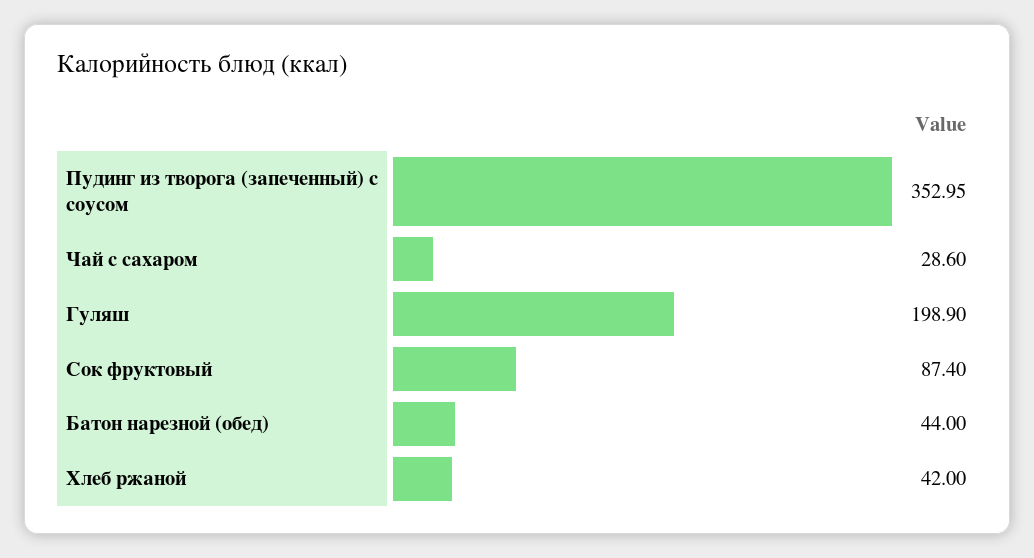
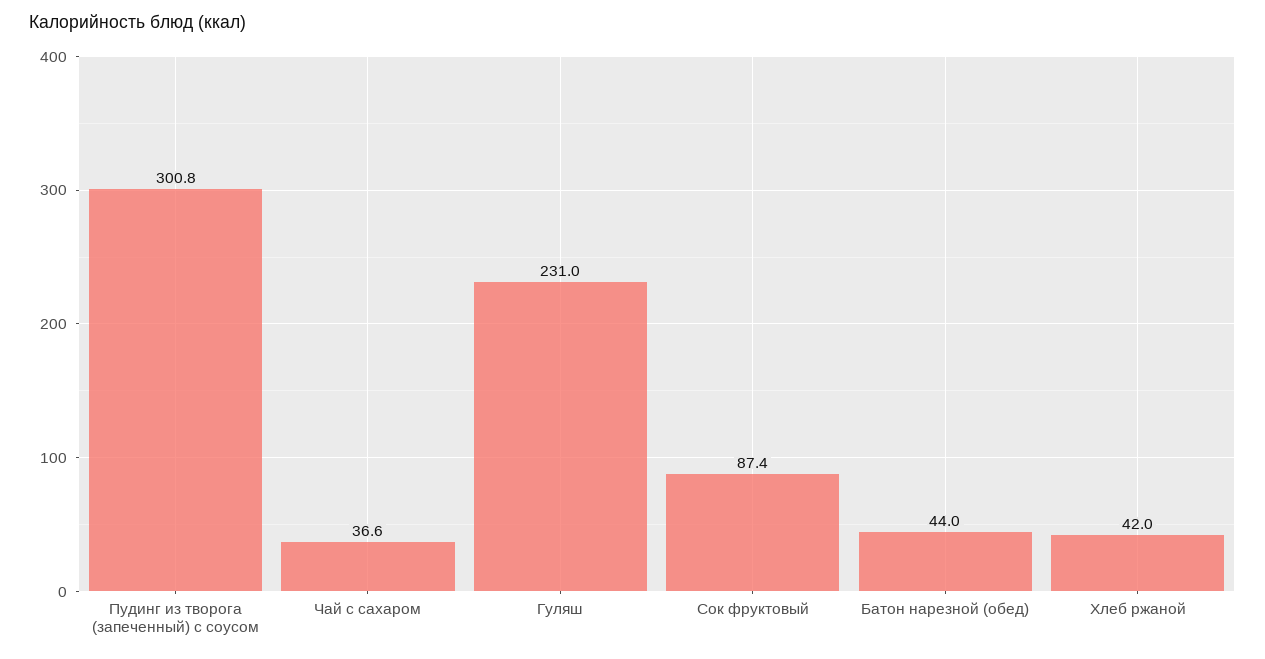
  {
-   "Пудинг из творога (запеченный) с соусом": 352.95,
+   "Пудинг из творога (запеченный) с соусом": 300.8,
-   "Чай с сахаром": 28.6,
+   "Чай с сахаром": 36.6,
-   "Гуляш": 198.9,
+   "Гуляш": 231,
    "Сок фруктовый": 87.4,
    "Батон нарезной (обед)": 44,
    "Хлеб ржаной": 42
  }

